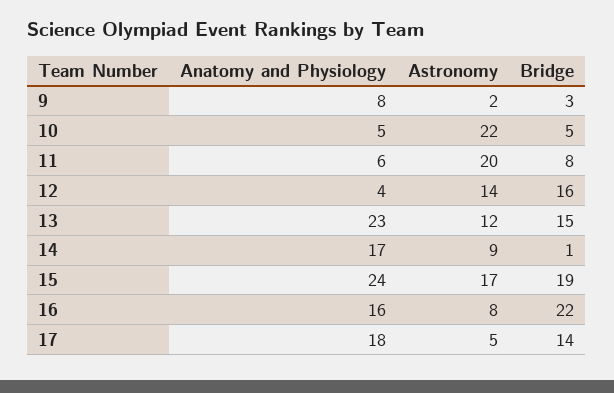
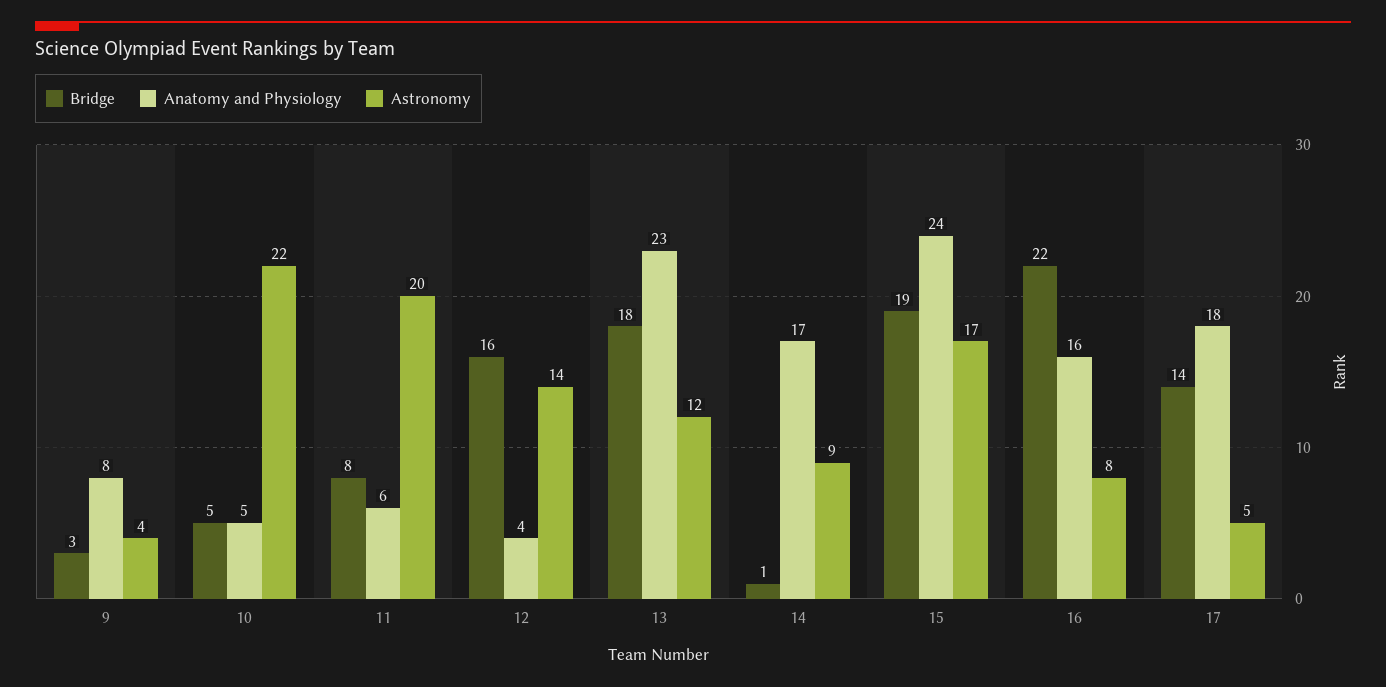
  {
    "Anatomy and Physiology": {
      "9": 8,
      "10": 5,
      "11": 6,
      "12": 4,
      "13": 23,
      "14": 17,
      "15": 24,
      "16": 16,
      "17": 18
    },
    "Astronomy": {
-     "9": 2,
+     "9": 4,
      "10": 22,
      "11": 20,
      "12": 14,
      "13": 12,
      "14": 9,
      "15": 17,
      "16": 8,
      "17": 5
    },
    "Bridge": {
      "9": 3,
      "10": 5,
      "11": 8,
      "12": 16,
-     "13": 15,
+     "13": 18,
      "14": 1,
      "15": 19,
      "16": 22,
      "17": 14
    }
  }

